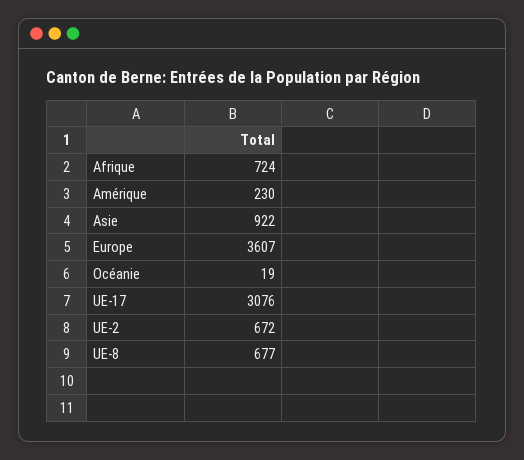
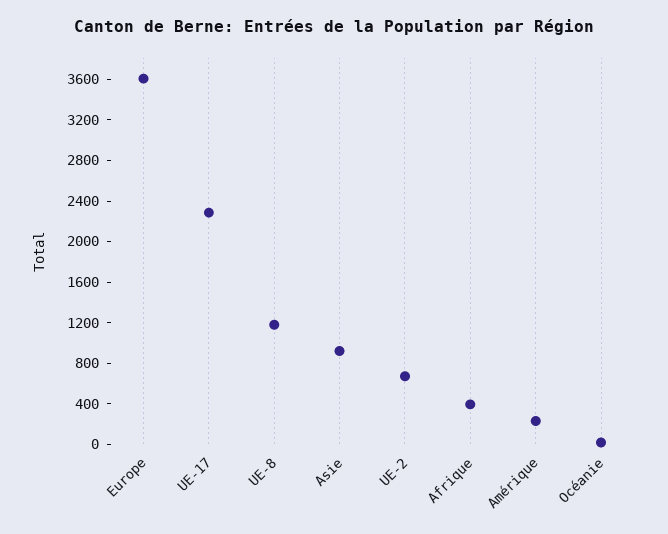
  {
-   "Afrique": 724,
+   "Afrique": 400,
    "Amérique": 230,
    "Asie": 922,
    "Europe": 3607,
    "Océanie": 19,
-   "UE-17": 3076,
+   "UE-17": 2300,
    "UE-2": 672,
-   "UE-8": 677
+   "UE-8": 1200
  }

